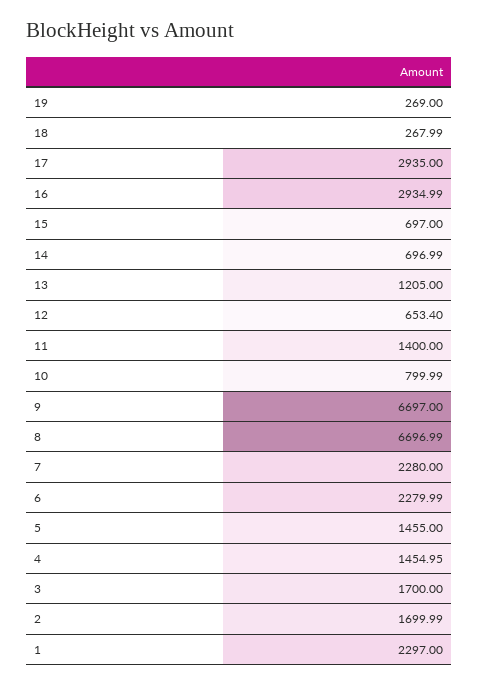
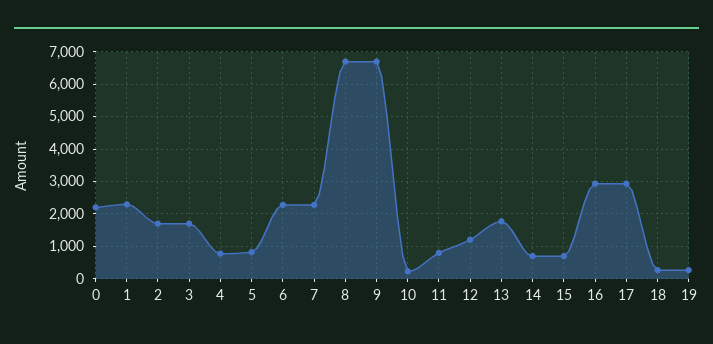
  {
    "19": 269,
    "18": 267.99,
    "17": 2935,
    "16": 2934.99,
    "15": 697,
    "14": 696.99,
-   "13": 1205,
+   "13": 1800,
-   "12": 653.4,
+   "12": 1200,
-   "11": 1400,
+   "11": 800,
-   "10": 799.99,
+   "10": 200,
    "9": 6697,
    "8": 6696.99,
    "7": 2280,
    "6": 2279.99,
-   "5": 1455,
+   "5": 800,
-   "4": 1454.95,
+   "4": 800,
    "3": 1700,
    "2": 1699.99,
-   "1": 2297
+   "1": 2297,
+   "0": 2200
  }

